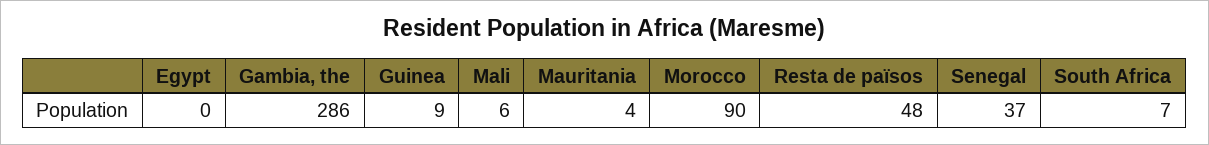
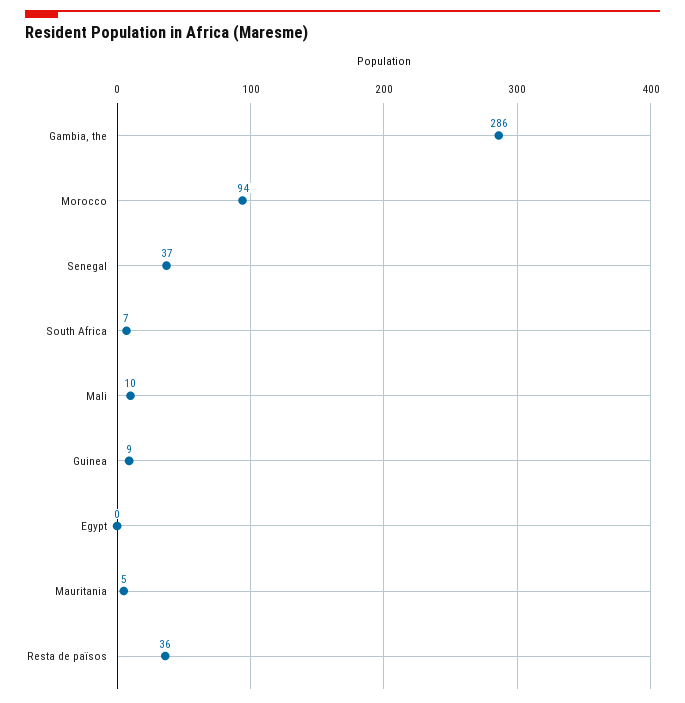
  {
    "Egypt": 0,
    "Gambia, the": 286,
    "Guinea": 9,
-   "Mali": 6,
+   "Mali": 10,
-   "Mauritania": 4,
+   "Mauritania": 5,
-   "Morocco": 90,
+   "Morocco": 94,
-   "Resta de països": 48,
+   "Resta de països": 36,
    "Senegal": 37,
    "South Africa": 7
  }

